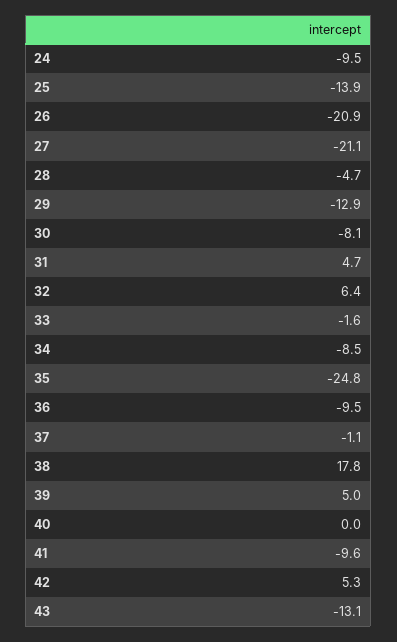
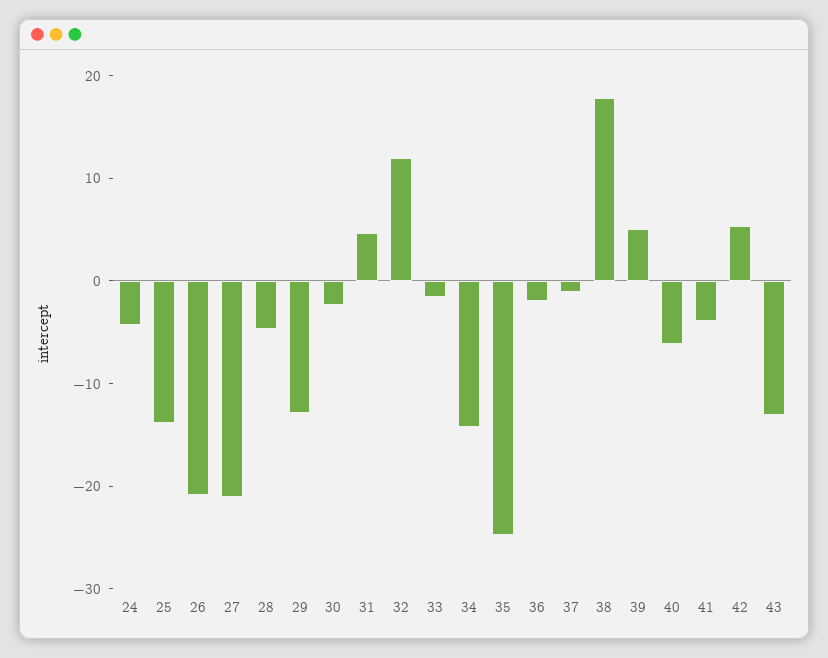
  {
-   "24": -9.5,
+   "24": -4,
    "25": -13.9,
    "26": -20.9,
    "27": -21.1,
    "28": -4.7,
    "29": -12.9,
-   "30": -8.1,
+   "30": -2,
    "31": 4.7,
-   "32": 6.4,
+   "32": 12,
    "33": -1.6,
-   "34": -8.5,
+   "34": -14,
    "35": -24.8,
-   "36": -9.5,
+   "36": -2,
    "37": -1.1,
    "38": 17.8,
    "39": 5,
-   "40": 0,
+   "40": -6,
-   "41": -9.6,
+   "41": -4,
    "42": 5.3,
    "43": -13.1
  }

